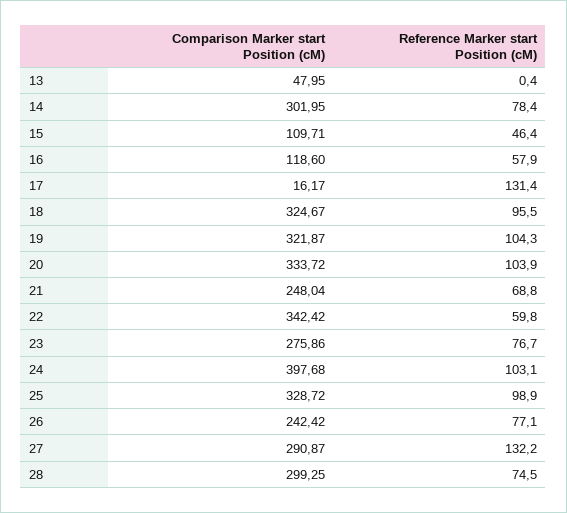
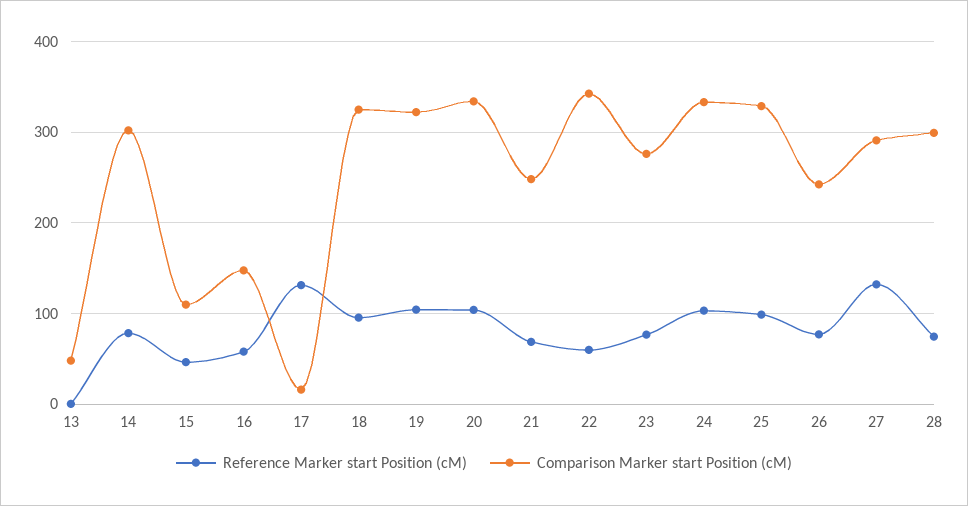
  {
    "Comparison Marker start Position (cM)": {
      "13": 47.95,
      "14": 301.95,
      "15": 109.71,
-     "16": 118.6,
+     "16": 150,
      "17": 16.17,
      "18": 324.67,
      "19": 321.87,
      "20": 333.72,
      "21": 248.04,
      "22": 342.42,
      "23": 275.86,
-     "24": 397.68,
+     "24": 330,
      "25": 328.72,
      "26": 242.42,
      "27": 290.87,
      "28": 299.25
    },
    "Reference Marker start Position (cM)": {
      "13": 0.4,
      "14": 78.4,
      "15": 46.4,
      "16": 57.9,
      "17": 131.4,
      "18": 95.5,
      "19": 104.3,
      "20": 103.9,
      "21": 68.8,
      "22": 59.8,
      "23": 76.7,
      "24": 103.1,
      "25": 98.9,
      "26": 77.1,
      "27": 132.2,
      "28": 74.5
    }
  }

